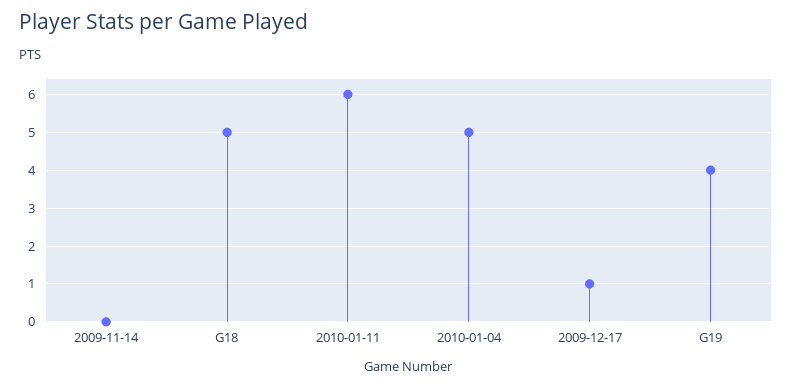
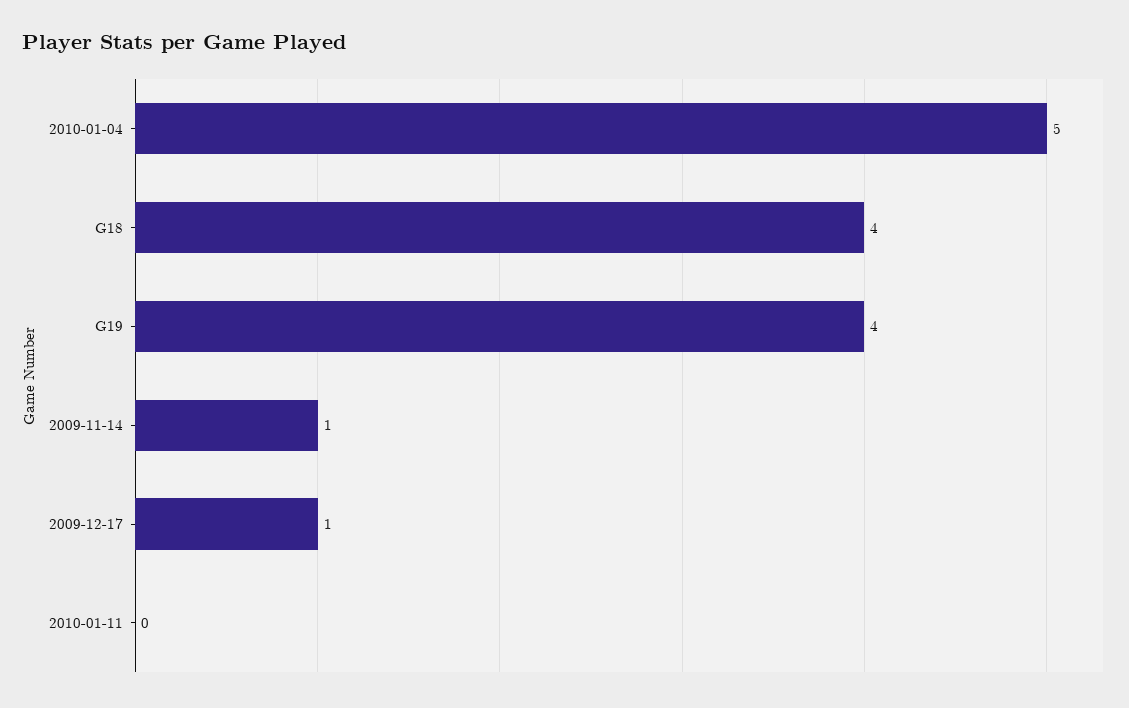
  {
-   "2009-11-14": 0,
+   "2009-11-14": 1,
-   "G18": 5,
+   "G18": 4,
-   "2010-01-11": 6,
+   "2010-01-11": 0,
    "2010-01-04": 5,
    "2009-12-17": 1,
    "G19": 4
  }

